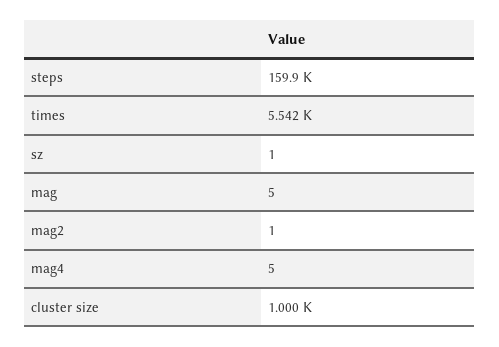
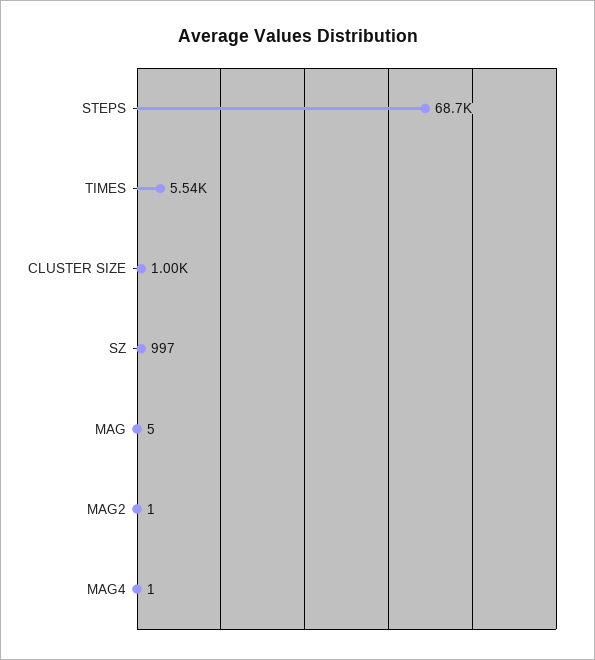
  {
-   "steps": 159900,
+   "steps": 68700,
    "times": 5542,
-   "sz": 1,
+   "sz": 997,
    "mag": 5,
    "mag2": 1,
-   "mag4": 5,
+   "mag4": 1,
    "cluster size": 1000
  }

